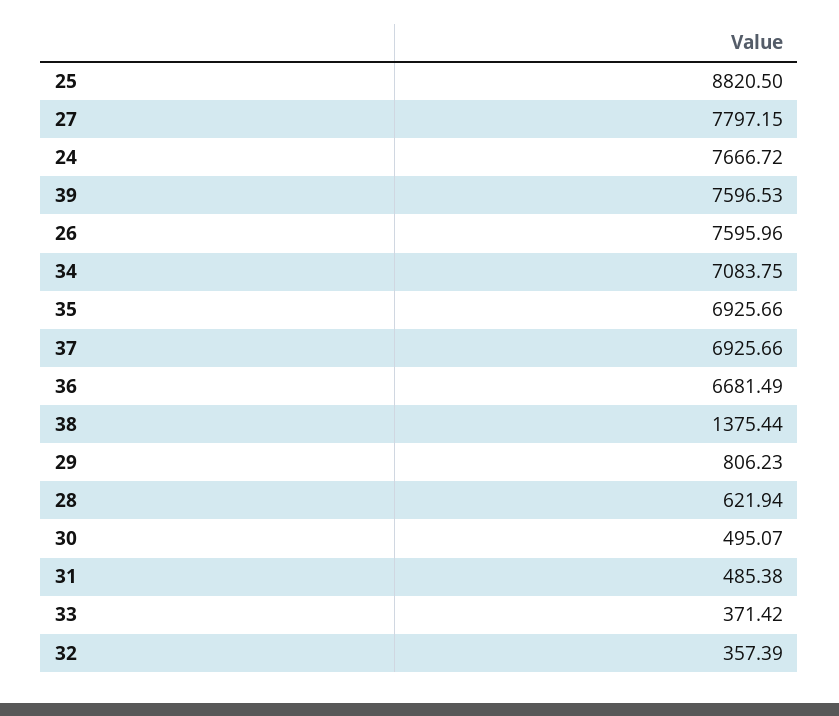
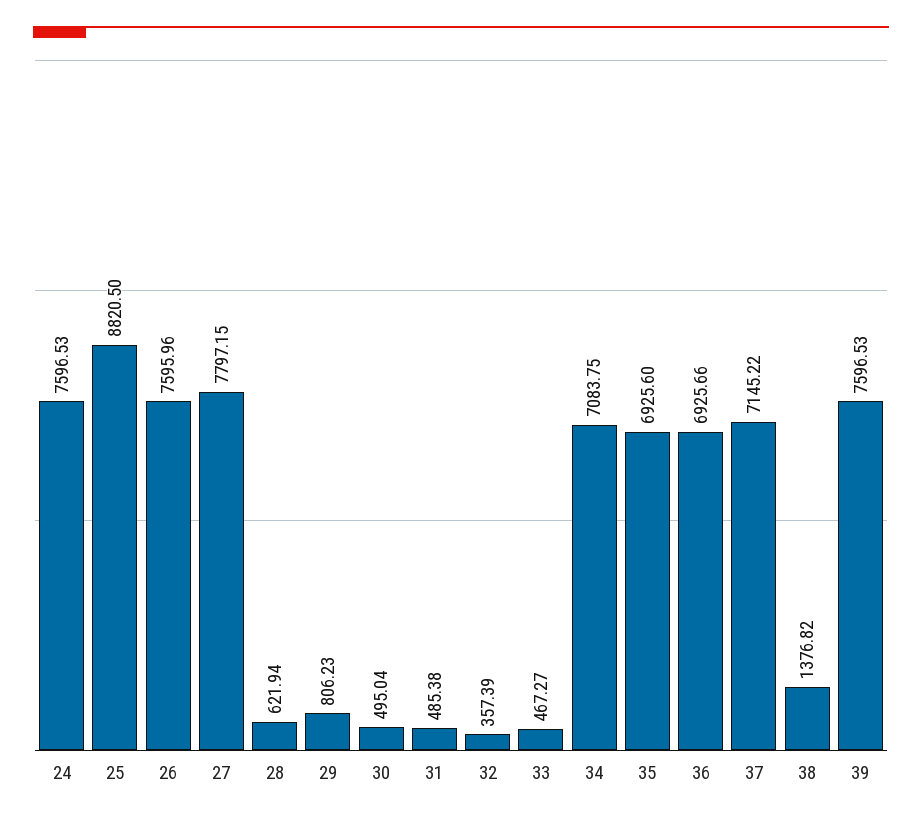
  {
    "25": 8820.5,
    "27": 7797.15,
-   "24": 7666.72,
+   "24": 7596.53,
    "39": 7596.53,
    "26": 7595.96,
    "34": 7083.75,
-   "35": 6925.66,
+   "35": 6925.6,
-   "37": 6925.66,
+   "37": 7145.22,
-   "36": 6681.49,
+   "36": 6925.66,
-   "38": 1375.44,
+   "38": 1376.82,
    "29": 806.23,
    "28": 621.94,
-   "30": 495.07,
+   "30": 495.04,
    "31": 485.38,
-   "33": 371.42,
+   "33": 467.27,
    "32": 357.39
  }

